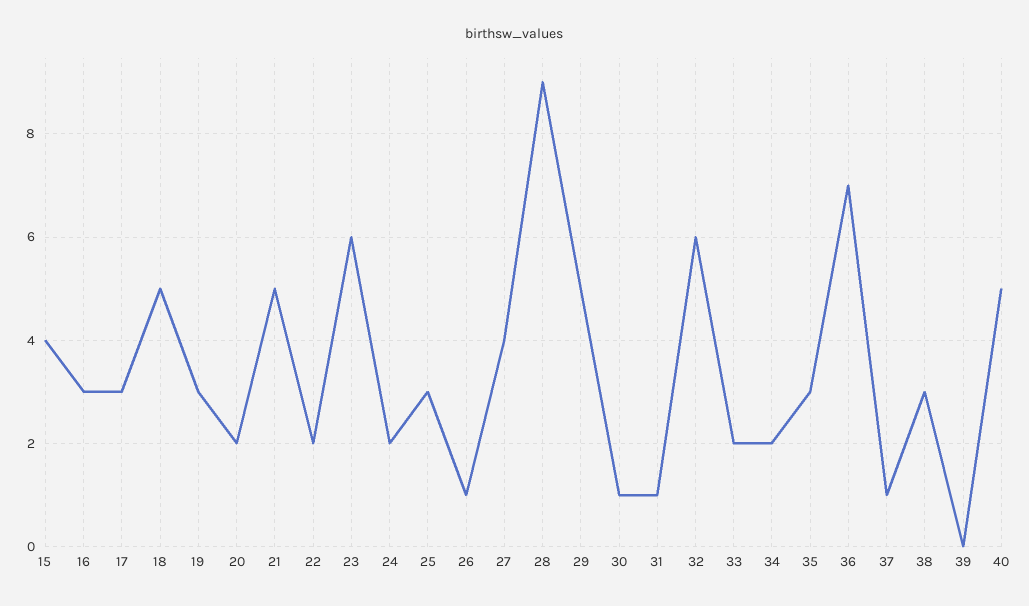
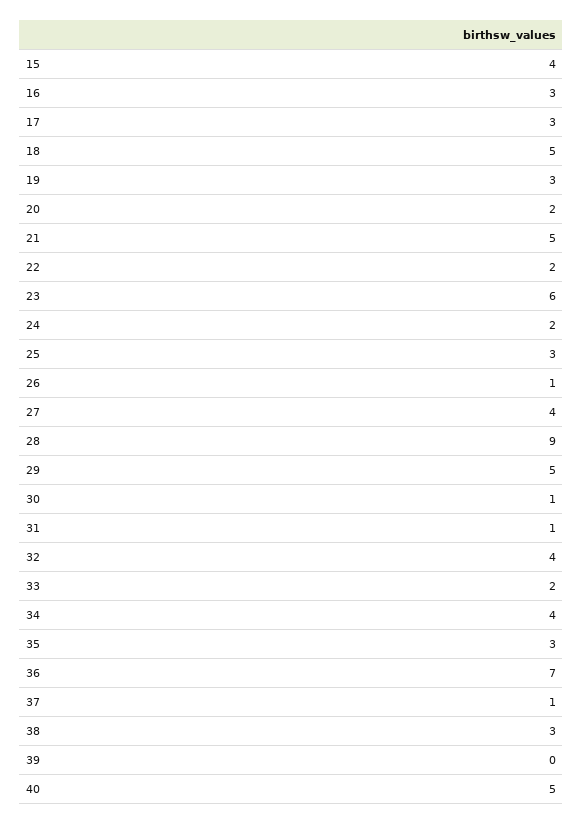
  {
    "15": 4,
    "16": 3,
    "17": 3,
    "18": 5,
    "19": 3,
    "20": 2,
    "21": 5,
    "22": 2,
    "23": 6,
    "24": 2,
    "25": 3,
    "26": 1,
    "27": 4,
    "28": 9,
    "29": 5,
    "30": 1,
    "31": 1,
-   "32": 6,
+   "32": 4,
    "33": 2,
-   "34": 2,
+   "34": 4,
    "35": 3,
    "36": 7,
    "37": 1,
    "38": 3,
    "39": 0,
    "40": 5
  }

